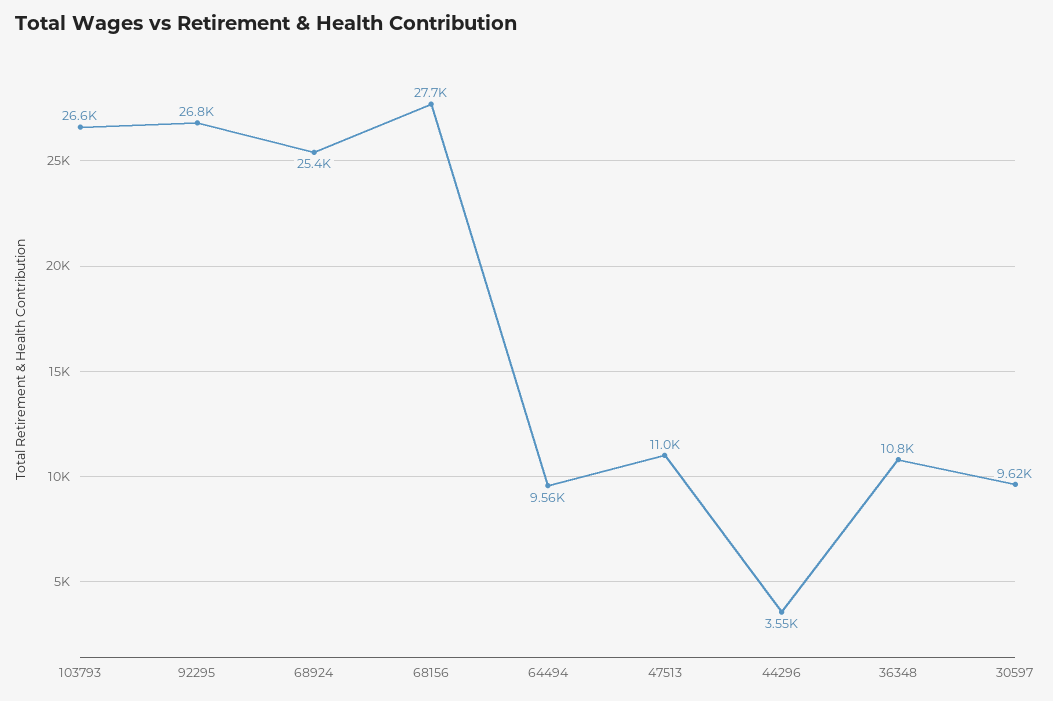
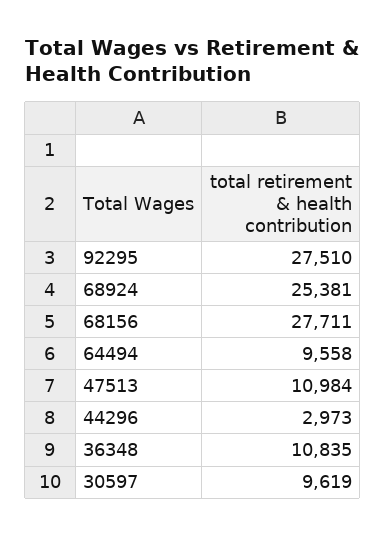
  {
-   "103793": 26600,
-   "92295": 26800,
+   "92295": 27510,
    "68924": 25381,
    "68156": 27711,
    "64494": 9558,
    "47513": 10984,
-   "44296": 3550,
+   "44296": 2973,
    "36348": 10835,
    "30597": 9619
  }

